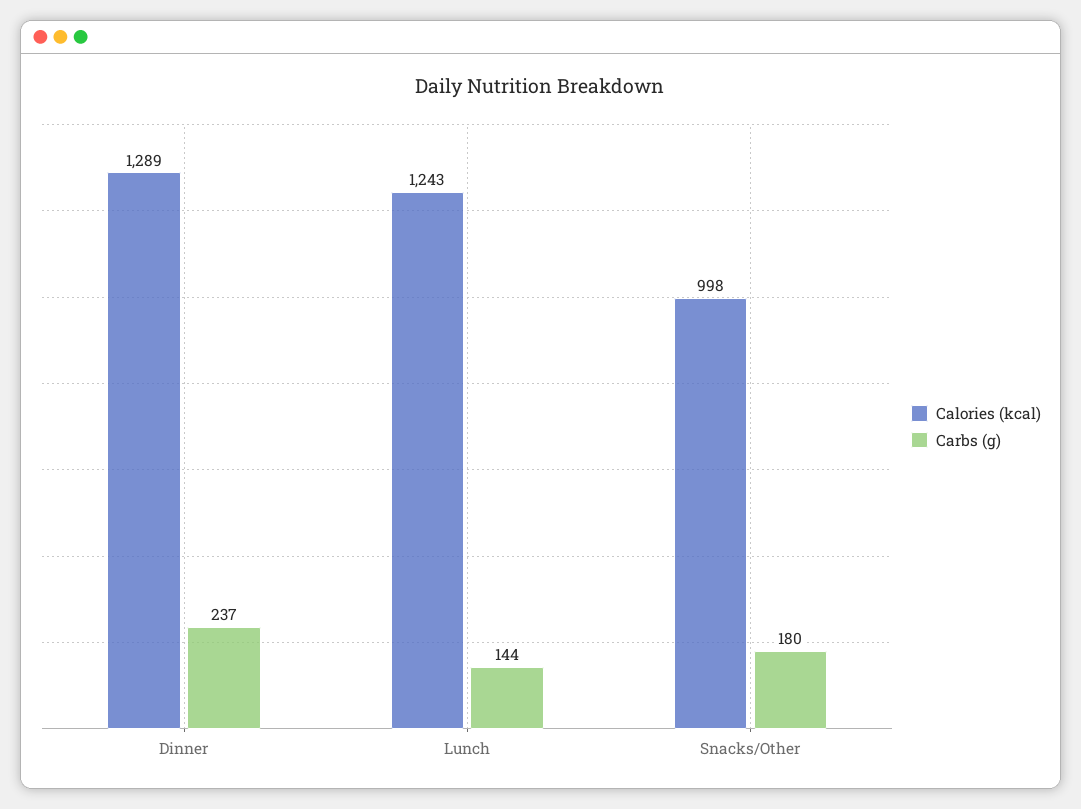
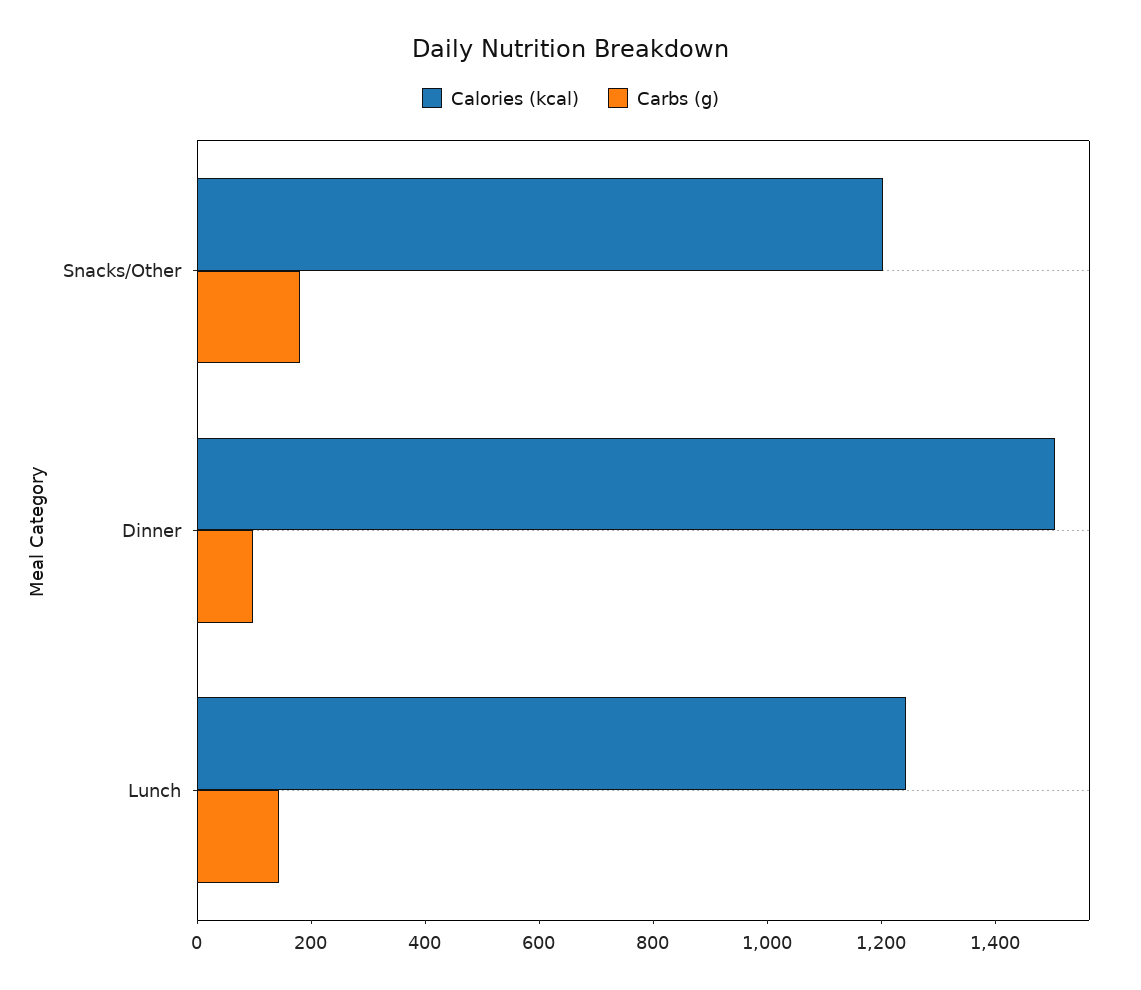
  {
    "Calories (kcal)": {
-     "Dinner": 1289,
+     "Dinner": 1500,
      "Lunch": 1243,
-     "Snacks/Other": 998
+     "Snacks/Other": 1200
    },
    "Carbs (g)": {
-     "Dinner": 237,
+     "Dinner": 100,
      "Lunch": 144,
      "Snacks/Other": 180
    }
  }

